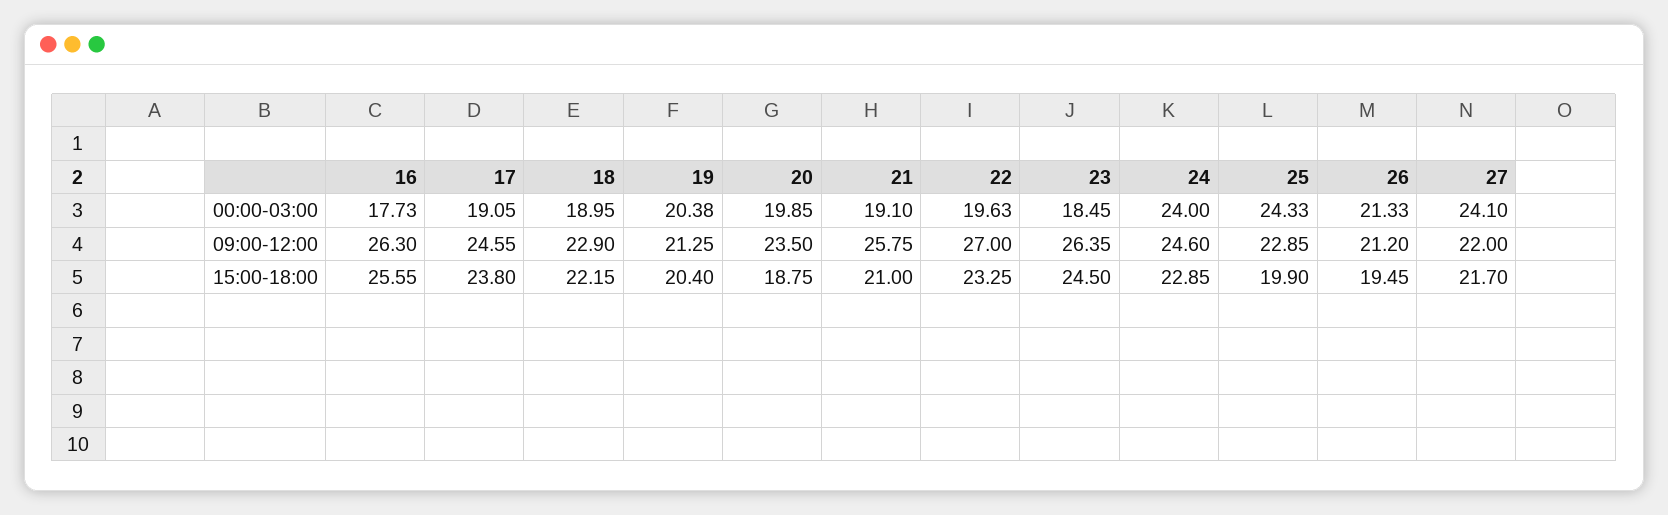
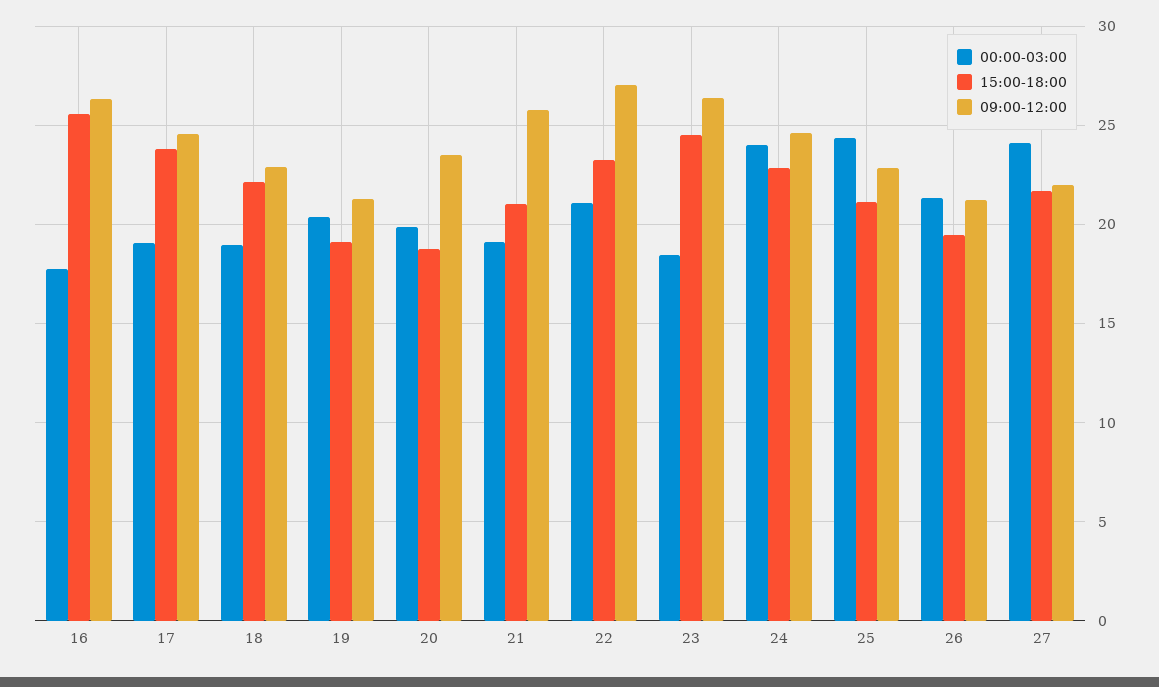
  {
    "00:00-03:00": {
      "16": 17.73,
      "17": 19.05,
      "18": 18.95,
      "19": 20.38,
      "20": 19.85,
      "21": 19.1,
-     "22": 19.63,
+     "22": 21,
      "23": 18.45,
      "24": 24,
      "25": 24.33,
      "26": 21.33,
      "27": 24.1
    },
    "09:00-12:00": {
      "16": 26.3,
      "17": 24.55,
      "18": 22.9,
      "19": 21.25,
      "20": 23.5,
      "21": 25.75,
      "22": 27,
      "23": 26.35,
      "24": 24.6,
      "25": 22.85,
      "26": 21.2,
      "27": 22
    },
    "15:00-18:00": {
      "16": 25.55,
      "17": 23.8,
      "18": 22.15,
-     "19": 20.4,
+     "19": 19,
      "20": 18.75,
      "21": 21,
      "22": 23.25,
      "23": 24.5,
      "24": 22.85,
-     "25": 19.9,
+     "25": 21,
      "26": 19.45,
      "27": 21.7
    }
  }

